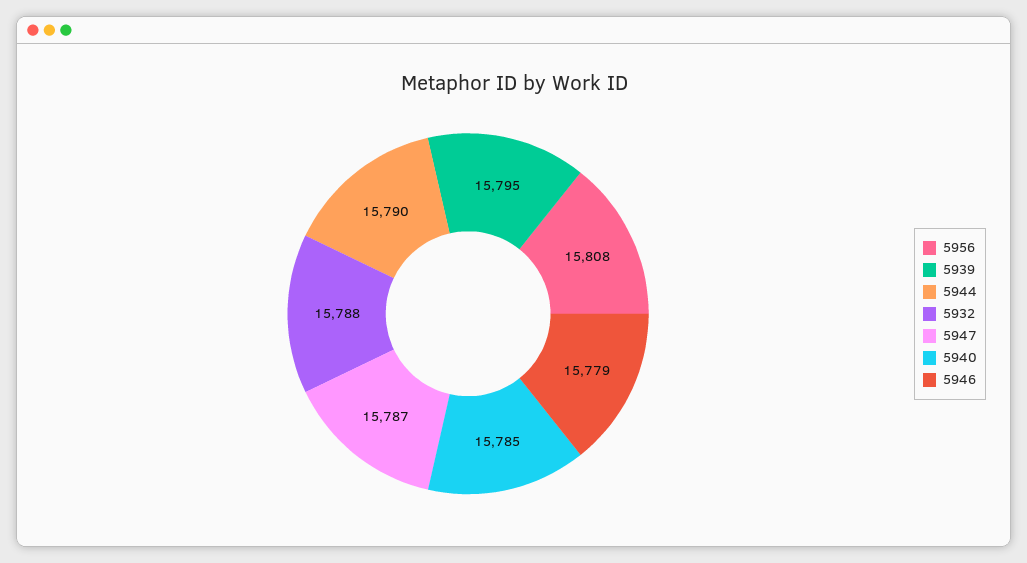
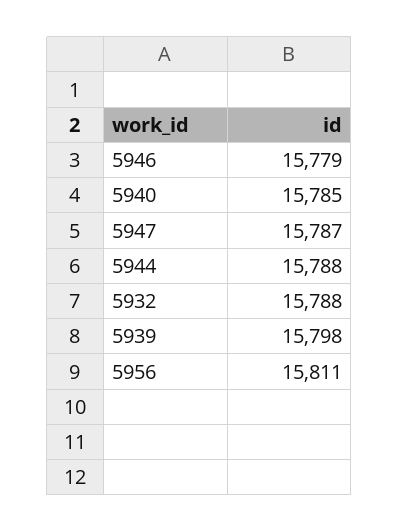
  {
-   "5956": 15808,
+   "5956": 15811,
-   "5939": 15795,
+   "5939": 15798,
-   "5944": 15790,
+   "5944": 15788,
    "5932": 15788,
    "5947": 15787,
    "5940": 15785,
    "5946": 15779
  }

